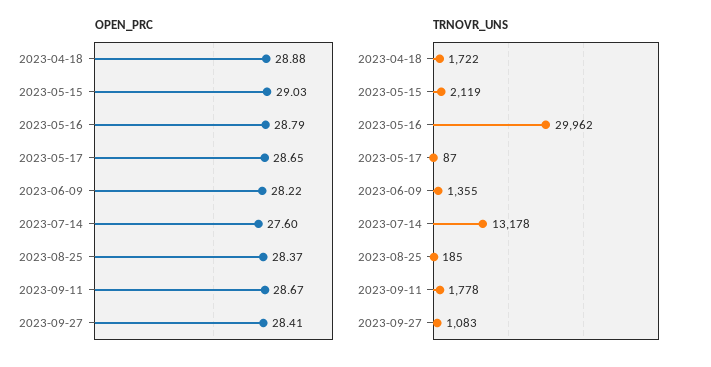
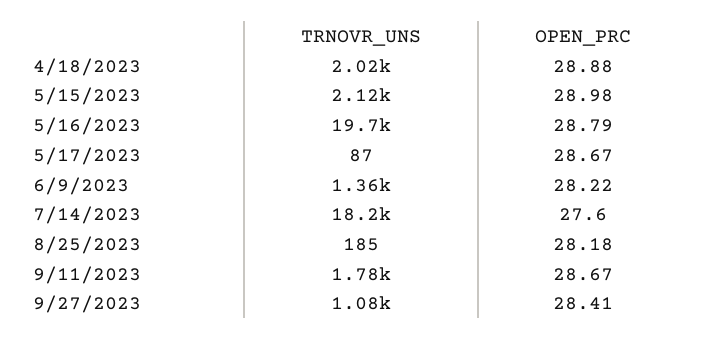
  {
    "OPEN_PRC": {
      "2023-04-18": 28.88,
-     "2023-05-15": 29.03,
+     "2023-05-15": 28.98,
      "2023-05-16": 28.79,
-     "2023-05-17": 28.65,
+     "2023-05-17": 28.67,
      "2023-06-09": 28.22,
      "2023-07-14": 27.6,
-     "2023-08-25": 28.37,
+     "2023-08-25": 28.18,
      "2023-09-11": 28.67,
      "2023-09-27": 28.41
    },
    "TRNOVR_UNS": {
-     "2023-04-18": 1722,
+     "2023-04-18": 2020,
      "2023-05-15": 2119,
-     "2023-05-16": 29962,
+     "2023-05-16": 19700,
      "2023-05-17": 87,
      "2023-06-09": 1355,
-     "2023-07-14": 13178,
+     "2023-07-14": 18200,
      "2023-08-25": 185,
      "2023-09-11": 1778,
      "2023-09-27": 1083
    }
  }

